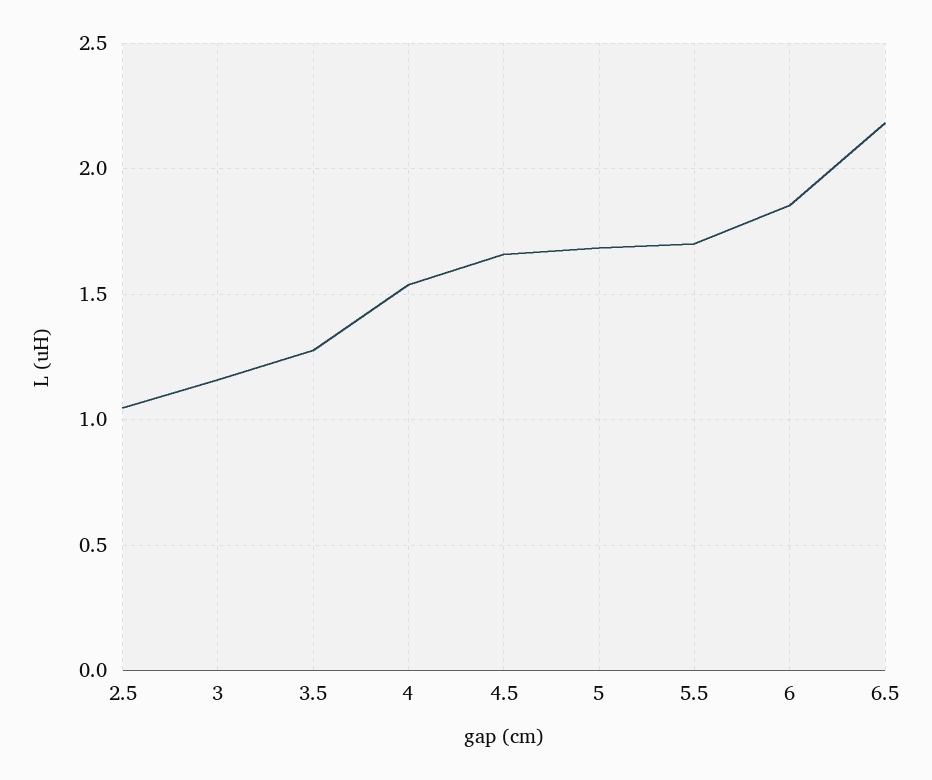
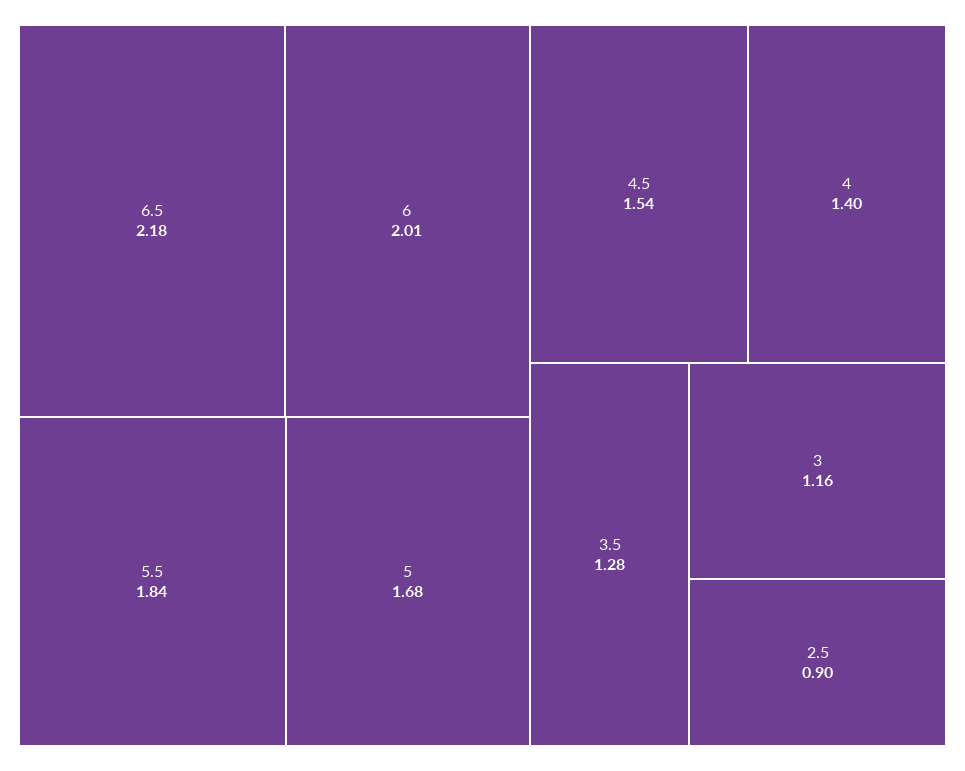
  {
-   "2.5": 1.05,
+   "2.5": 0.9,
    "3": 1.16,
    "3.5": 1.28,
-   "4": 1.55,
+   "4": 1.4,
-   "4.5": 1.65,
+   "4.5": 1.54,
    "5": 1.68,
-   "5.5": 1.7,
+   "5.5": 1.84,
-   "6": 1.85,
+   "6": 2.01,
    "6.5": 2.18
  }

